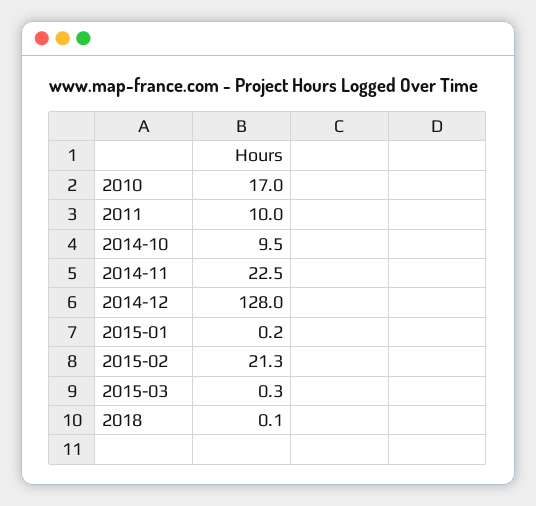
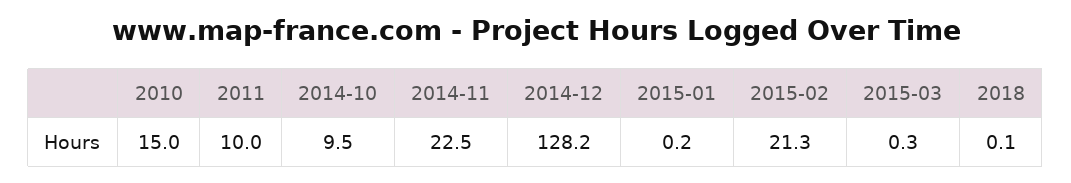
  {
-   "2010": 17,
+   "2010": 15,
    "2011": 10,
    "2014-10": 9.5,
    "2014-11": 22.5,
-   "2014-12": 128,
+   "2014-12": 128.2,
    "2015-01": 0.2,
    "2015-02": 21.3,
    "2015-03": 0.3,
    "2018": 0.1
  }

